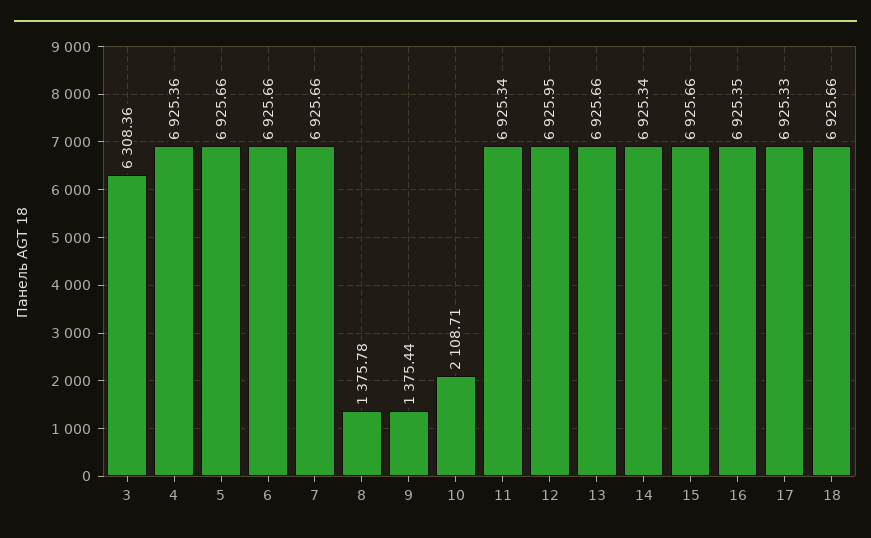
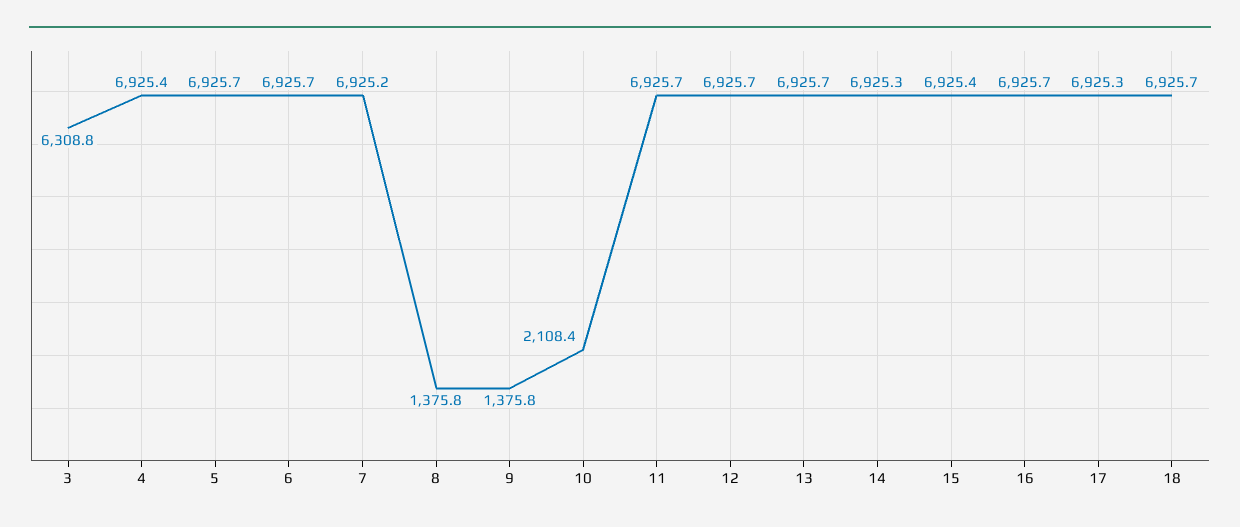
  {
-   "3": 6308.36,
+   "3": 6308.8,
    "4": 6925.36,
    "5": 6925.66,
    "6": 6925.66,
-   "7": 6925.66,
+   "7": 6925.2,
    "8": 1375.78,
-   "9": 1375.44,
+   "9": 1375.8,
-   "10": 2108.71,
+   "10": 2108.4,
-   "11": 6925.34,
+   "11": 6925.7,
-   "12": 6925.95,
+   "12": 6925.7,
    "13": 6925.66,
    "14": 6925.34,
-   "15": 6925.66,
+   "15": 6925.4,
-   "16": 6925.35,
+   "16": 6925.7,
    "17": 6925.33,
    "18": 6925.66
  }

